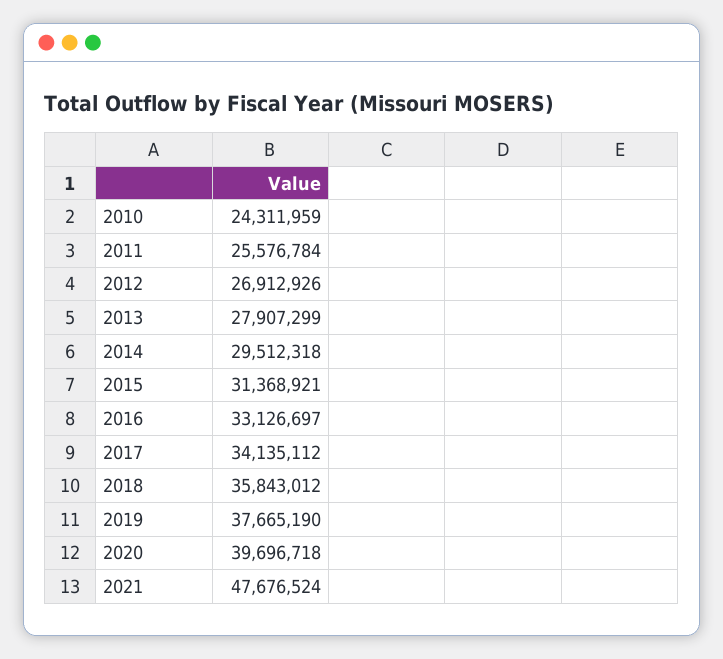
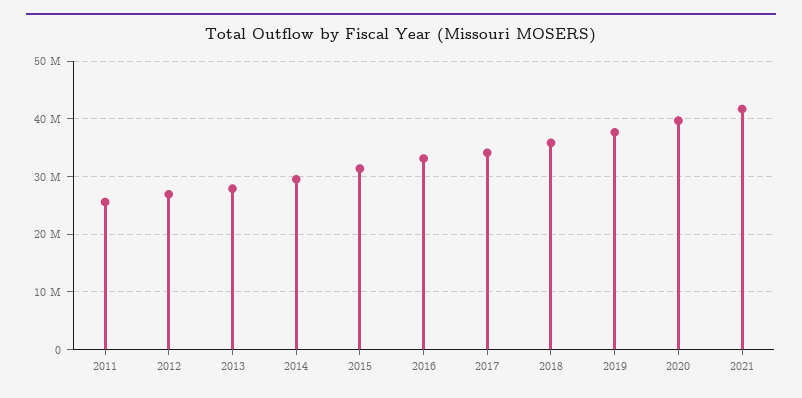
  {
-   "2010": 24311959,
    "2011": 25576784,
    "2012": 26912926,
    "2013": 27907299,
    "2014": 29512318,
    "2015": 31368921,
    "2016": 33126697,
    "2017": 34135112,
    "2018": 35843012,
    "2019": 37665190,
    "2020": 39696718,
-   "2021": 47676524
+   "2021": 42000000
  }

